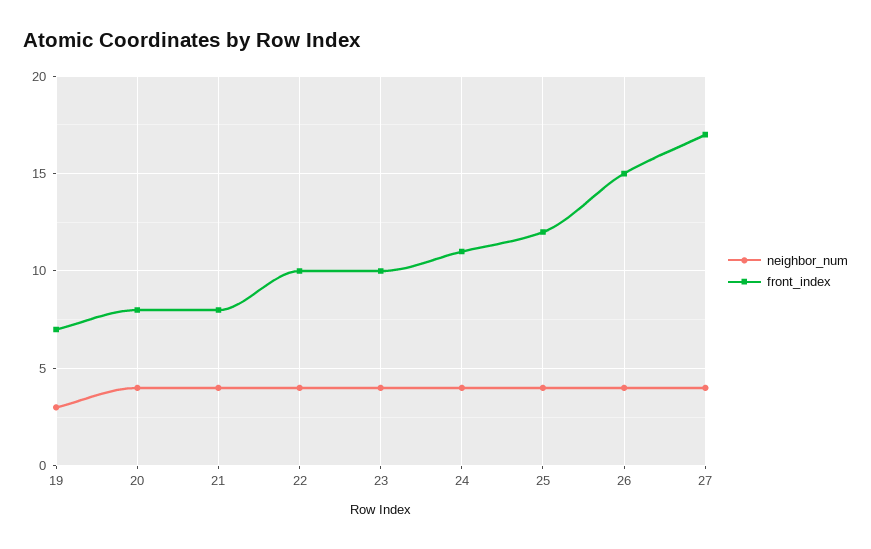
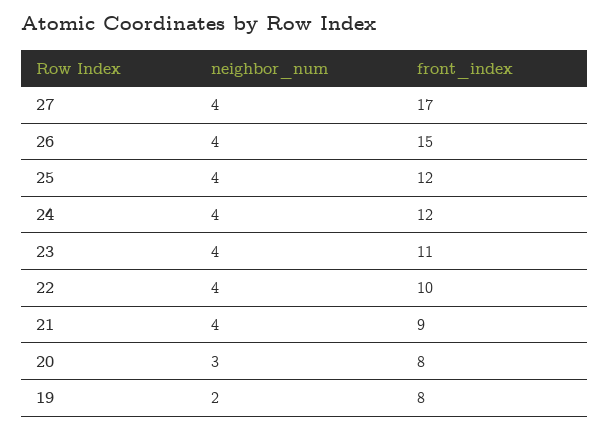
  {
    "neighbor_num": {
-     "19": 3,
+     "19": 2,
-     "20": 4,
+     "20": 3,
      "21": 4,
      "22": 4,
      "23": 4,
      "24": 4,
      "25": 4,
      "26": 4,
      "27": 4
    },
    "front_index": {
-     "19": 7,
+     "19": 8,
      "20": 8,
-     "21": 8,
+     "21": 9,
      "22": 10,
-     "23": 10,
+     "23": 11,
-     "24": 11,
+     "24": 12,
      "25": 12,
      "26": 15,
      "27": 17
    }
  }

